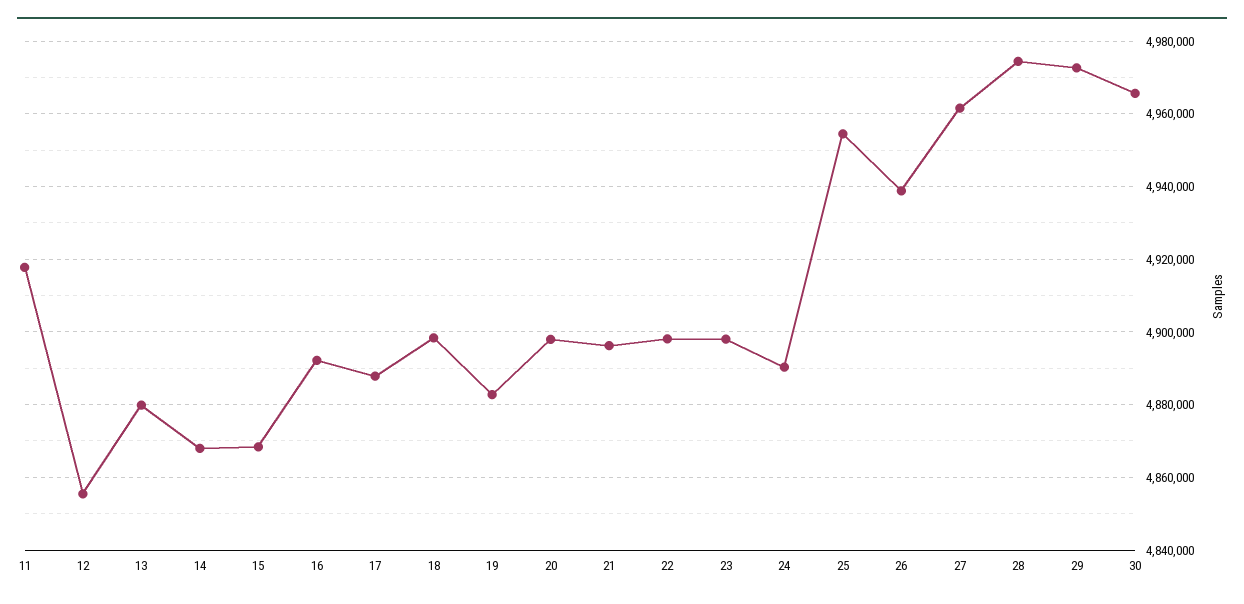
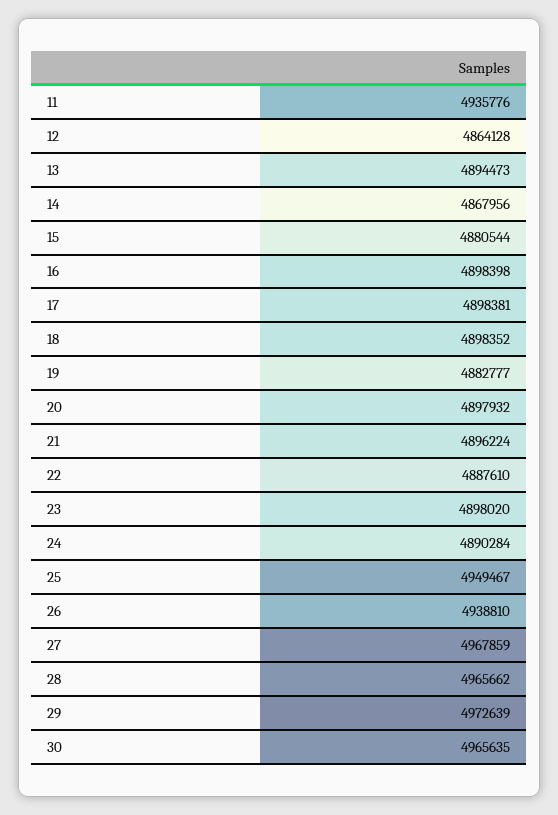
  {
-   "11": 4918000,
+   "11": 4935776,
-   "12": 4856000,
+   "12": 4864128,
-   "13": 4880000,
+   "13": 4894473,
    "14": 4867956,
-   "15": 4868000,
+   "15": 4880544,
-   "16": 4892000,
+   "16": 4898398,
-   "17": 4888000,
+   "17": 4898381,
    "18": 4898352,
    "19": 4882777,
    "20": 4897932,
    "21": 4896224,
-   "22": 4898000,
+   "22": 4887610,
    "23": 4898020,
    "24": 4890284,
-   "25": 4954000,
+   "25": 4949467,
    "26": 4938810,
-   "27": 4962000,
+   "27": 4967859,
-   "28": 4974000,
+   "28": 4965662,
    "29": 4972639,
    "30": 4965635
  }

